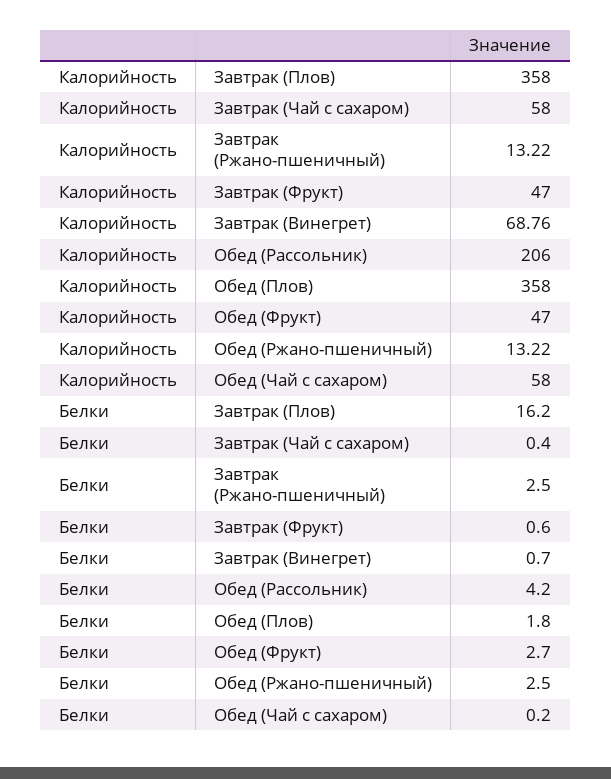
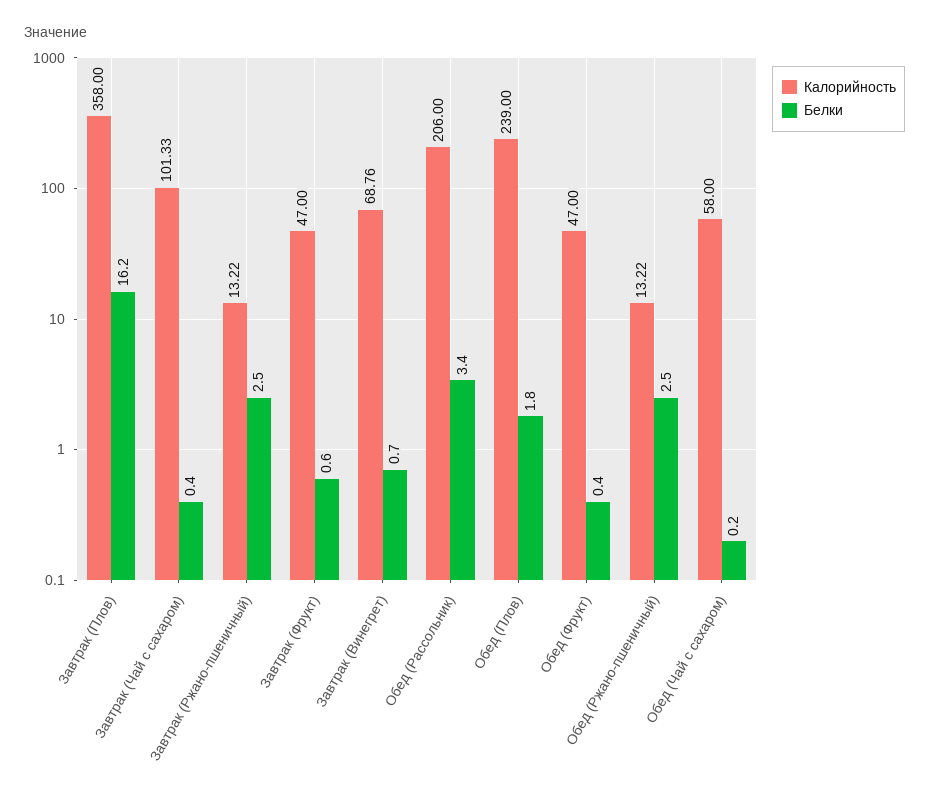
  {
    "Калорийность": {
      "Завтрак (Плов)": 358,
-     "Завтрак (Чай с сахаром)": 58,
+     "Завтрак (Чай с сахаром)": 101.33,
      "Завтрак (Ржано-пшеничный)": 13.22,
      "Завтрак (Фрукт)": 47,
      "Завтрак (Винегрет)": 68.76,
      "Обед (Рассольник)": 206,
-     "Обед (Плов)": 358,
+     "Обед (Плов)": 239,
      "Обед (Фрукт)": 47,
      "Обед (Ржано-пшеничный)": 13.22,
      "Обед (Чай с сахаром)": 58
    },
    "Белки": {
      "Завтрак (Плов)": 16.2,
      "Завтрак (Чай с сахаром)": 0.4,
      "Завтрак (Ржано-пшеничный)": 2.5,
      "Завтрак (Фрукт)": 0.6,
      "Завтрак (Винегрет)": 0.7,
-     "Обед (Рассольник)": 4.2,
+     "Обед (Рассольник)": 3.4,
      "Обед (Плов)": 1.8,
-     "Обед (Фрукт)": 2.7,
+     "Обед (Фрукт)": 0.4,
      "Обед (Ржано-пшеничный)": 2.5,
      "Обед (Чай с сахаром)": 0.2
    }
  }

